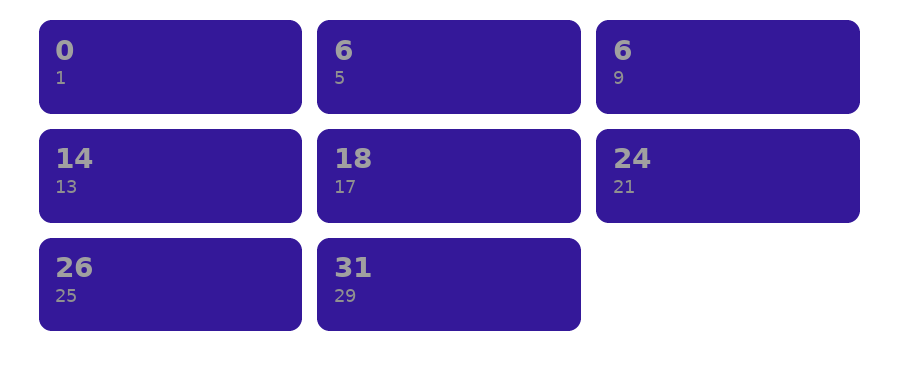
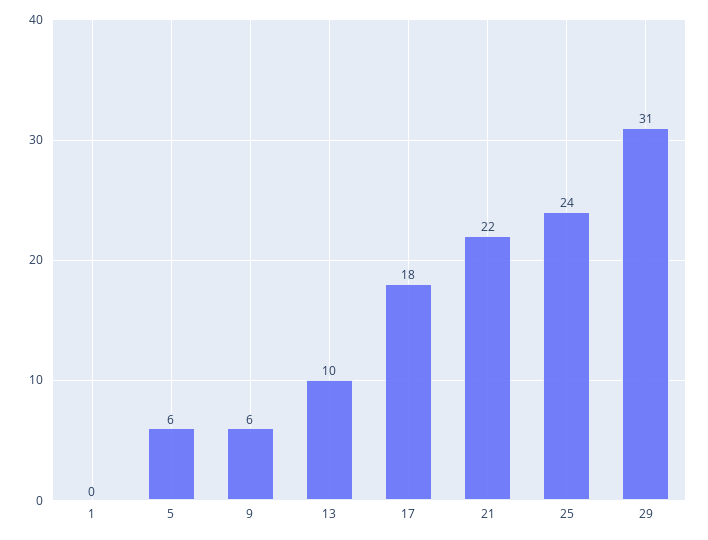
  {
    "1": 0,
    "5": 6,
    "9": 6,
-   "13": 14,
+   "13": 10,
    "17": 18,
-   "21": 24,
+   "21": 22,
-   "25": 26,
+   "25": 24,
    "29": 31
  }

